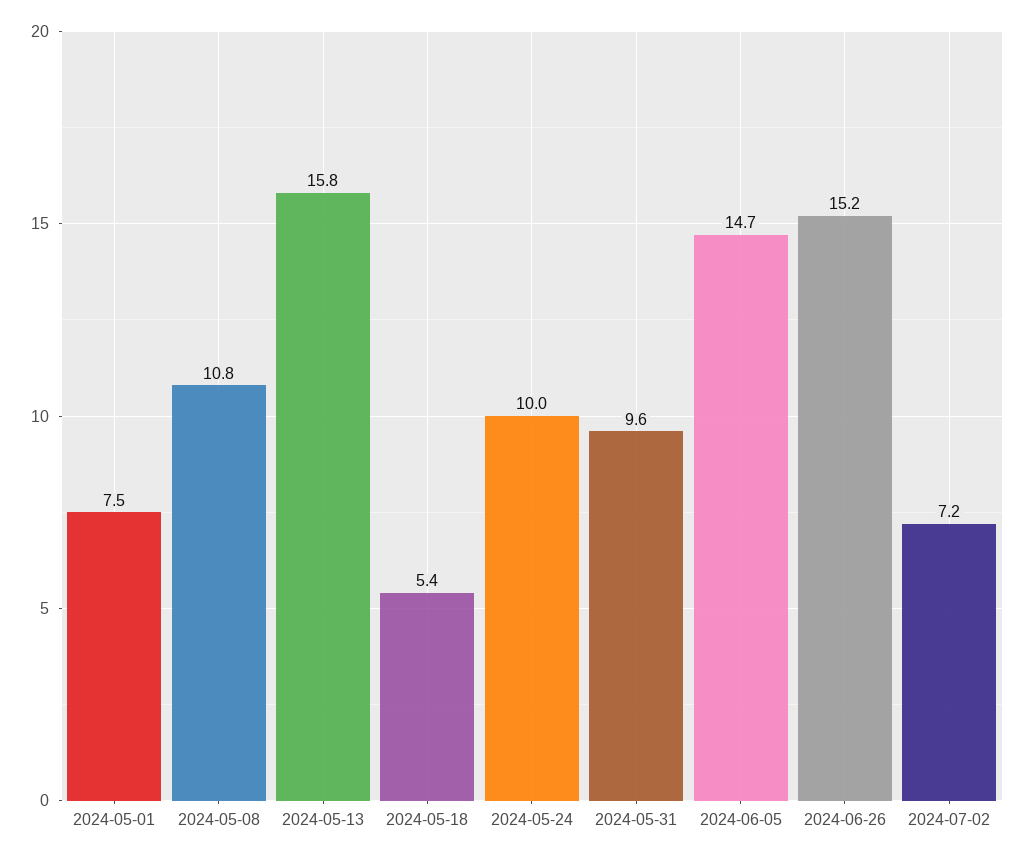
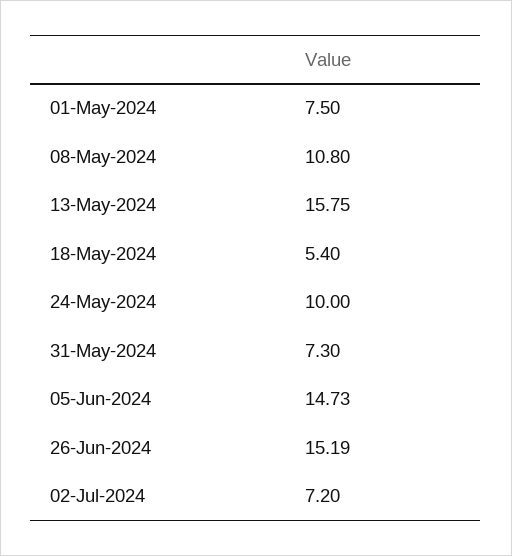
  {
    "2024-05-01": 7.5,
    "2024-05-08": 10.8,
    "2024-05-13": 15.75,
    "2024-05-18": 5.4,
    "2024-05-24": 10,
-   "2024-05-31": 9.6,
+   "2024-05-31": 7.3,
    "2024-06-05": 14.73,
    "2024-06-26": 15.19,
    "2024-07-02": 7.2
  }

